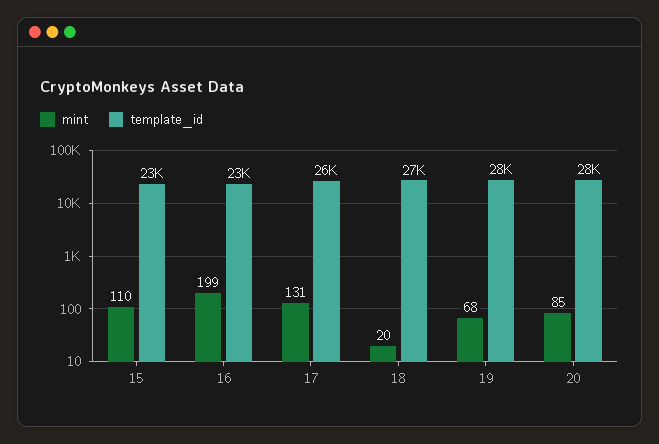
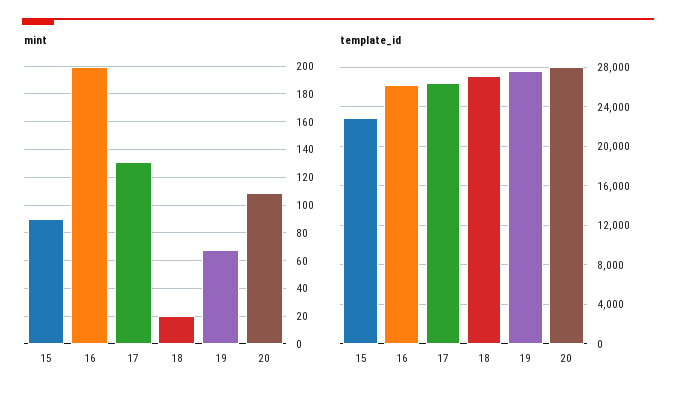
  {
    "mint": {
-     "15": 110,
+     "15": 90,
      "16": 199,
      "17": 131,
      "18": 20,
      "19": 68,
-     "20": 85
+     "20": 110
    },
    "template_id": {
      "15": 23000,
-     "16": 23000,
+     "16": 26000,
      "17": 26000,
      "18": 27000,
      "19": 28000,
      "20": 28000
    }
  }

